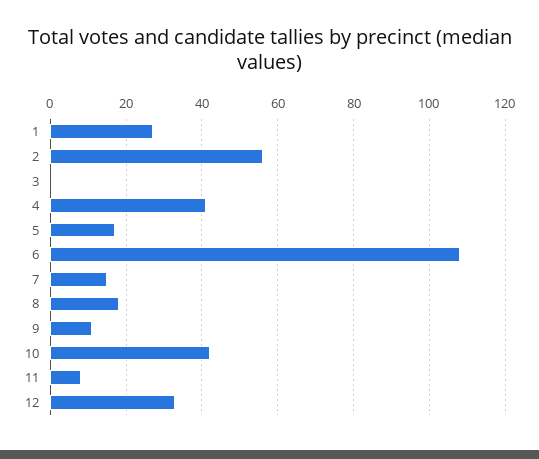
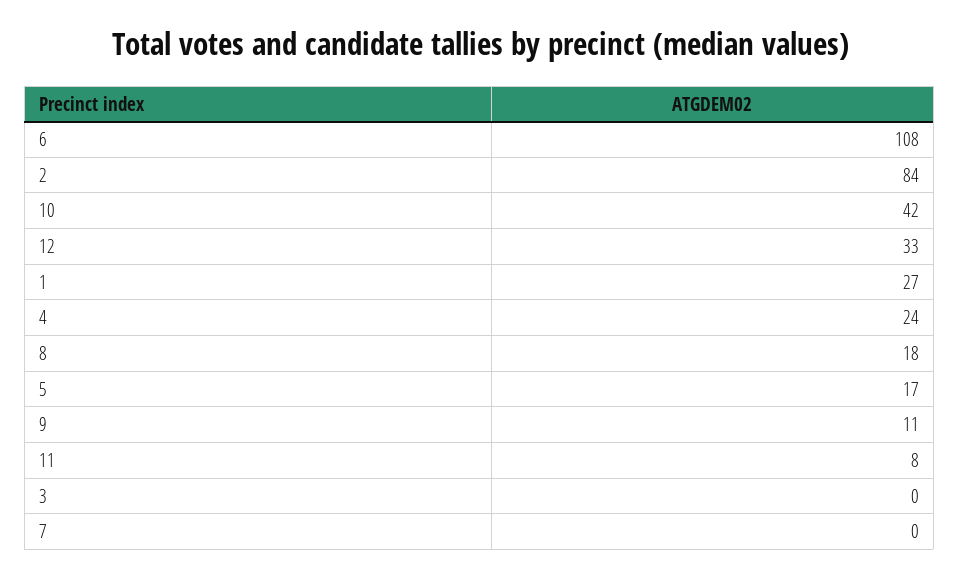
  {
    "1": 27,
-   "2": 55,
+   "2": 84,
    "3": 0,
-   "4": 40,
+   "4": 24,
    "5": 17,
    "6": 108,
-   "7": 15,
+   "7": 0,
    "8": 18,
    "9": 11,
    "10": 42,
    "11": 8,
    "12": 33
  }

